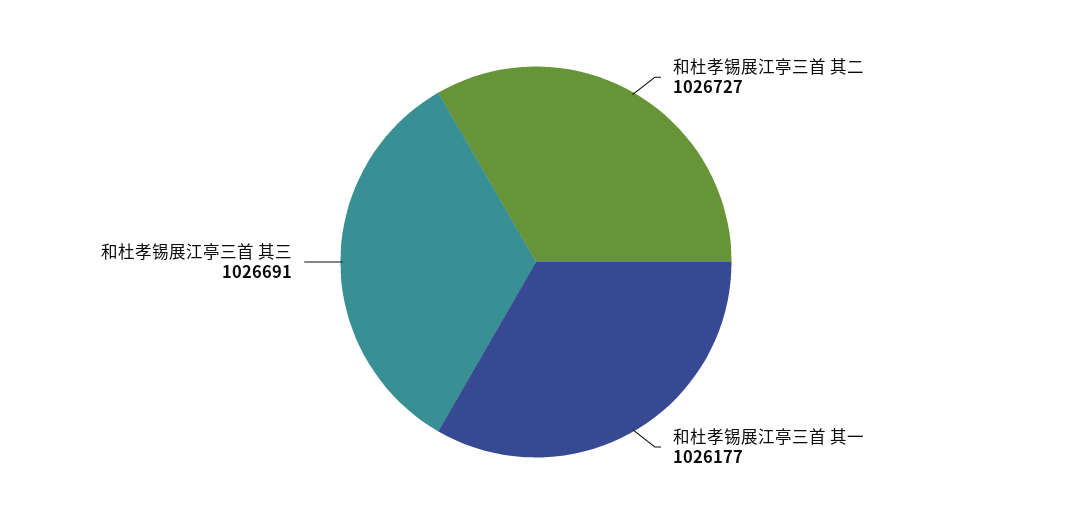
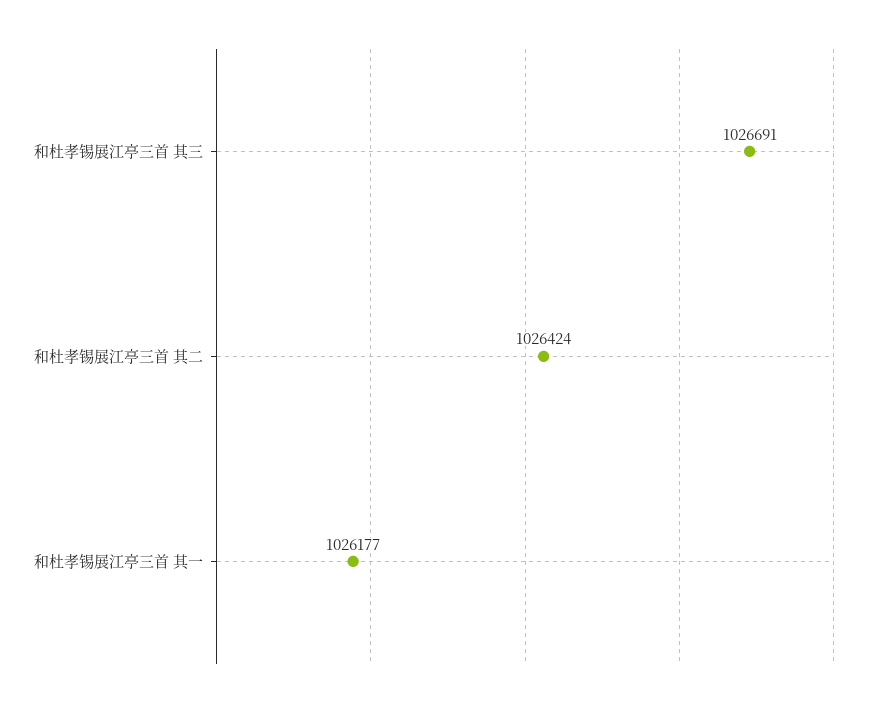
  {
-   "和杜孝锡展江亭三首 其二": 1026727,
+   "和杜孝锡展江亭三首 其二": 1026424,
    "和杜孝锡展江亭三首 其一": 1026177,
    "和杜孝锡展江亭三首 其三": 1026691
  }

